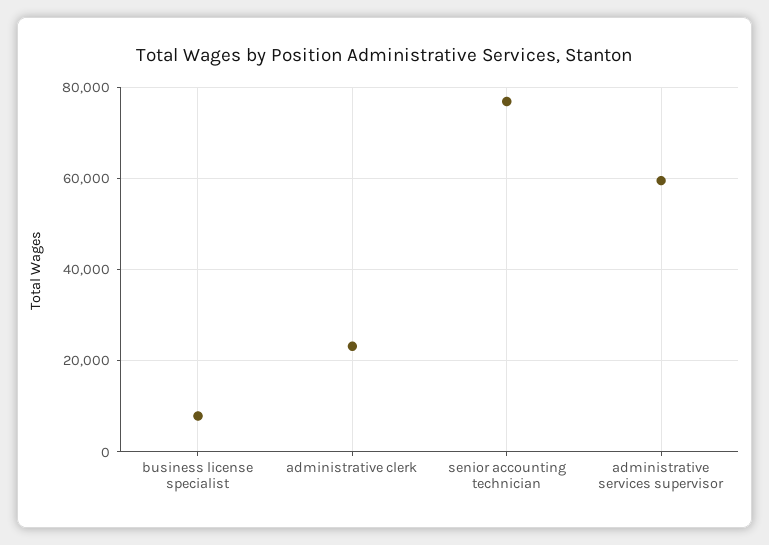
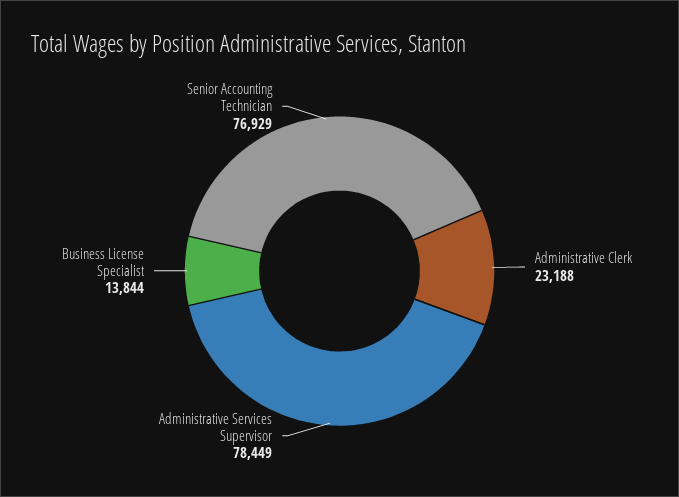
  {
-   "business license specialist": 8000,
+   "business license specialist": 13844,
    "administrative clerk": 23188,
    "senior accounting technician": 76929,
-   "administrative services supervisor": 60000
+   "administrative services supervisor": 78449
  }

